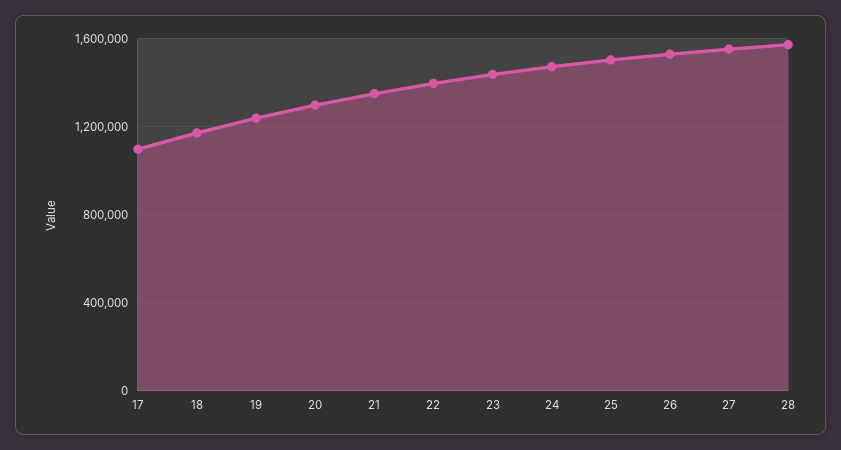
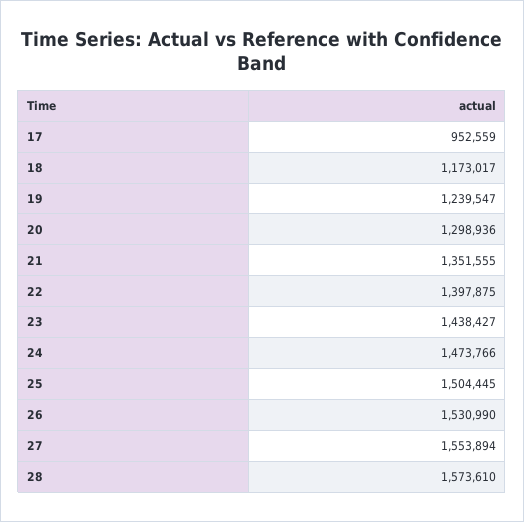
  {
-   "17": 1100000,
+   "17": 952559,
    "18": 1173017,
    "19": 1239547,
    "20": 1298936,
    "21": 1351555,
    "22": 1397875,
    "23": 1438427,
    "24": 1473766,
    "25": 1504445,
    "26": 1530990,
    "27": 1553894,
    "28": 1573610
  }

